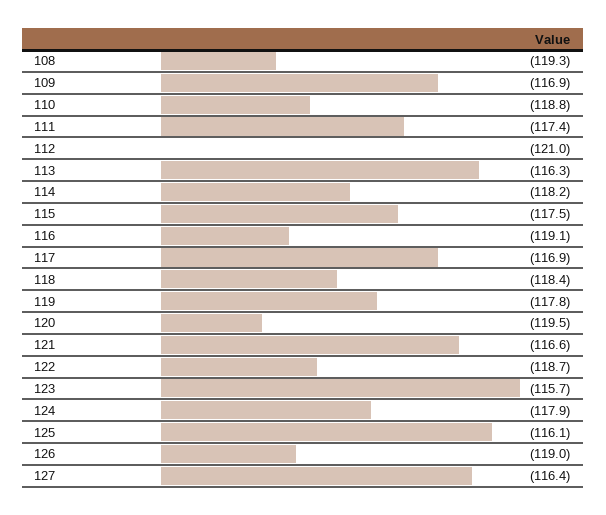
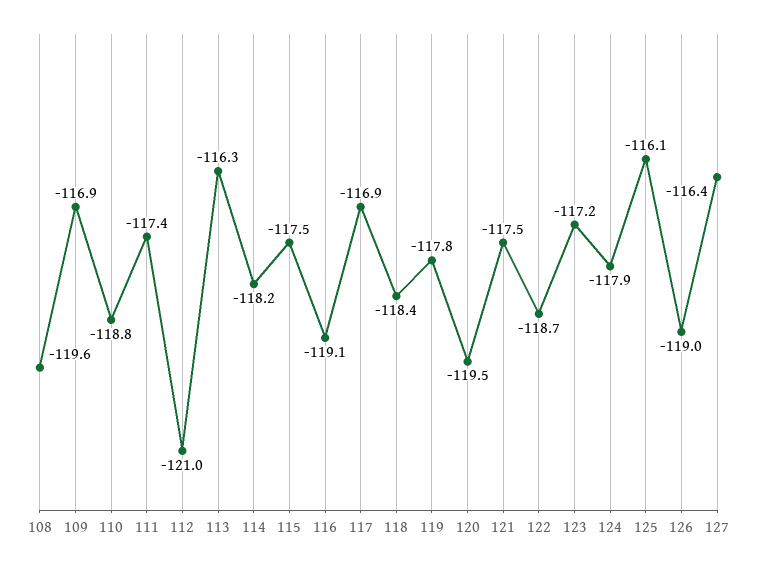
  {
-   "108": -119.3,
+   "108": -119.6,
    "109": -116.9,
    "110": -118.8,
    "111": -117.4,
    "112": -121,
    "113": -116.3,
    "114": -118.2,
    "115": -117.5,
    "116": -119.1,
    "117": -116.9,
    "118": -118.4,
    "119": -117.8,
    "120": -119.5,
-   "121": -116.6,
+   "121": -117.5,
    "122": -118.7,
-   "123": -115.7,
+   "123": -117.2,
    "124": -117.9,
    "125": -116.1,
    "126": -119,
    "127": -116.4
  }

